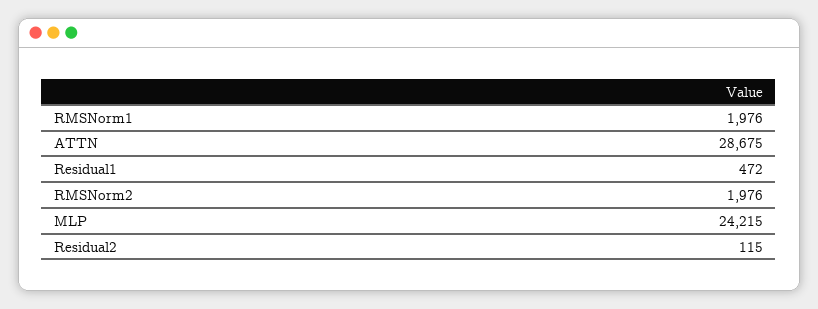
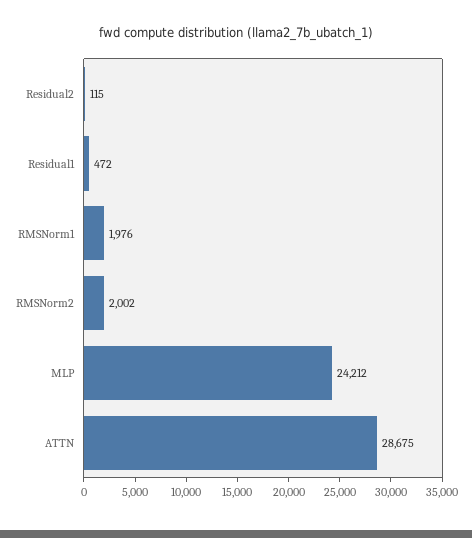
  {
    "RMSNorm1": 1976,
    "ATTN": 28675,
    "Residual1": 472,
-   "RMSNorm2": 1976,
+   "RMSNorm2": 2002,
-   "MLP": 24215,
+   "MLP": 24212,
    "Residual2": 115
  }

